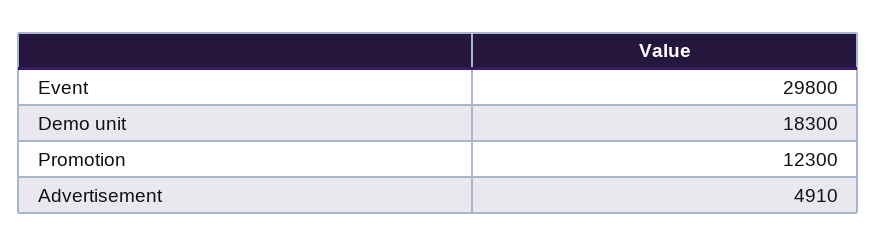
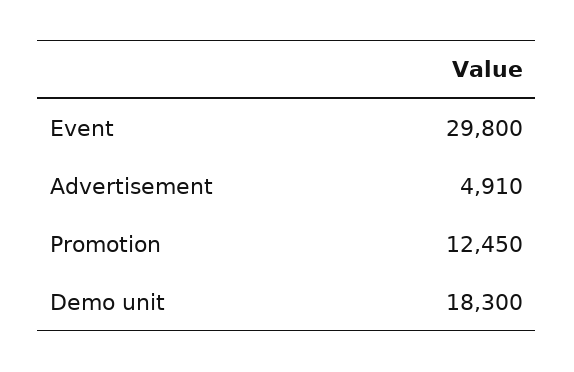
  {
    "Event": 29800,
    "Demo unit": 18300,
-   "Promotion": 12300,
+   "Promotion": 12450,
    "Advertisement": 4910
  }

